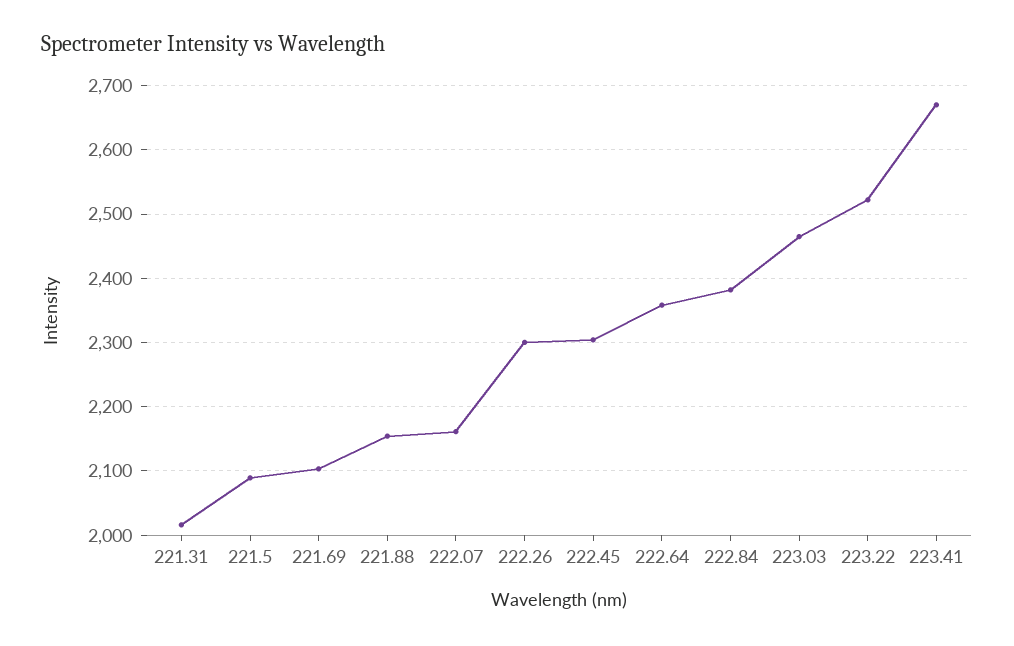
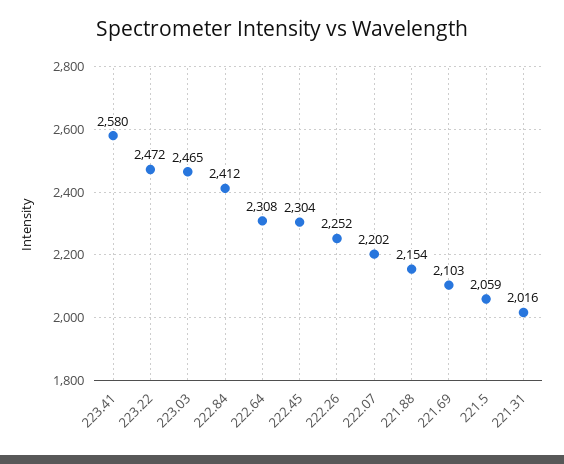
  {
    "221.31": 2016,
-   "221.5": 2090,
+   "221.5": 2059,
    "221.69": 2103,
    "221.88": 2154,
-   "222.07": 2160,
+   "222.07": 2202,
-   "222.26": 2300,
+   "222.26": 2252,
    "222.45": 2304,
-   "222.64": 2360,
+   "222.64": 2308,
-   "222.84": 2380,
+   "222.84": 2412,
    "223.03": 2465,
-   "223.22": 2520,
+   "223.22": 2472,
-   "223.41": 2670
+   "223.41": 2580
  }

